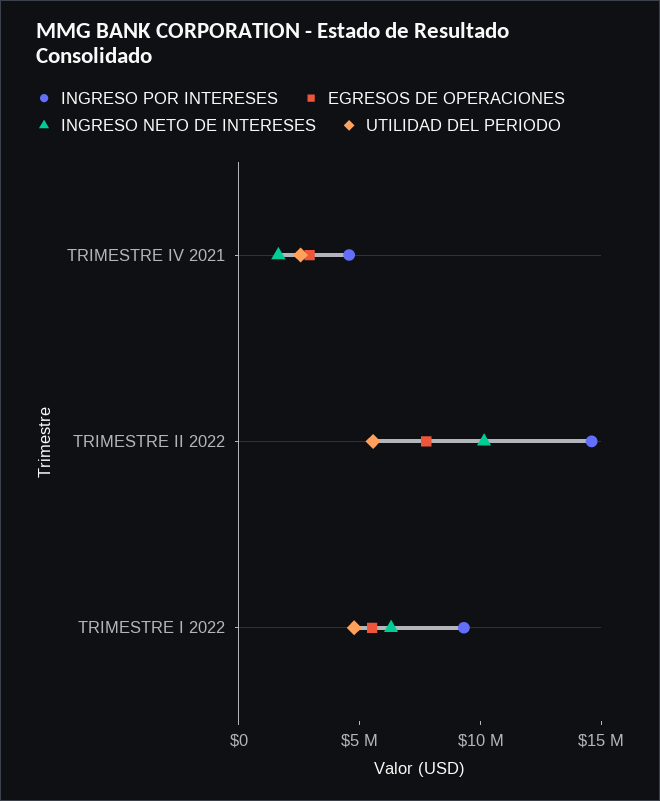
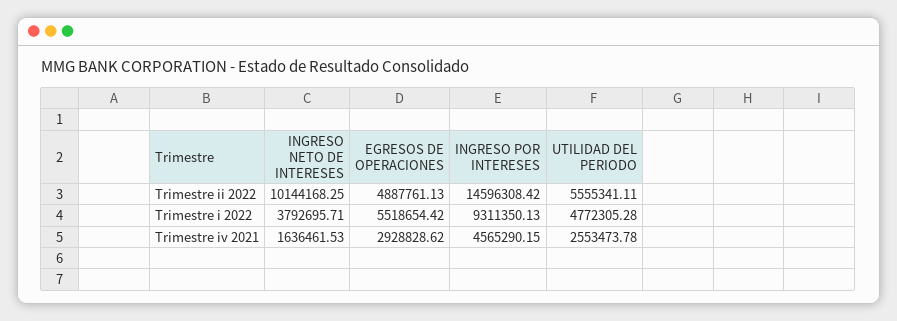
  {
    "INGRESO POR INTERESES": {
      "TRIMESTRE IV 2021": 4565290.15,
      "TRIMESTRE II 2022": 14596308.42,
      "TRIMESTRE I 2022": 9311350.13
    },
    "EGRESOS DE OPERACIONES": {
      "TRIMESTRE IV 2021": 2928828.62,
-     "TRIMESTRE II 2022": 8000000,
+     "TRIMESTRE II 2022": 4887761.13,
      "TRIMESTRE I 2022": 5518654.42
    },
    "INGRESO NETO DE INTERESES": {
      "TRIMESTRE IV 2021": 1636461.53,
      "TRIMESTRE II 2022": 10144168.25,
-     "TRIMESTRE I 2022": 6000000
+     "TRIMESTRE I 2022": 3792695.71
    },
    "UTILIDAD DEL PERIODO": {
      "TRIMESTRE IV 2021": 2553473.78,
      "TRIMESTRE II 2022": 5555341.11,
      "TRIMESTRE I 2022": 4772305.28
    }
  }

